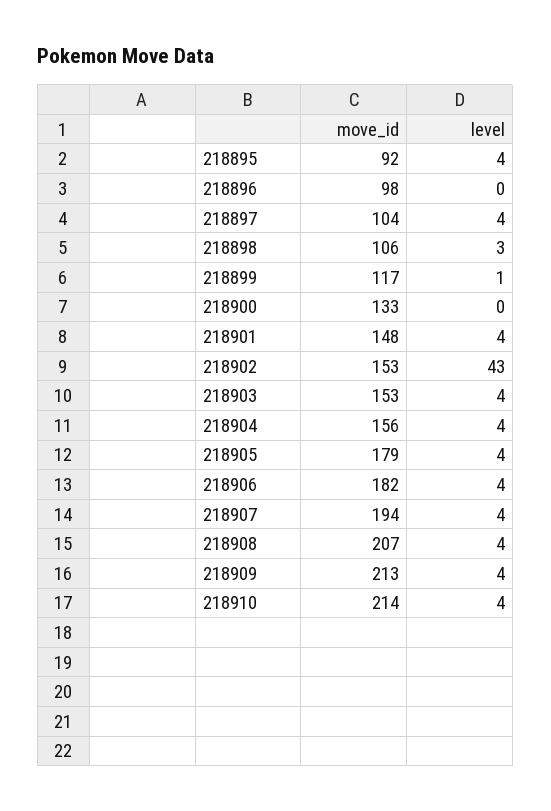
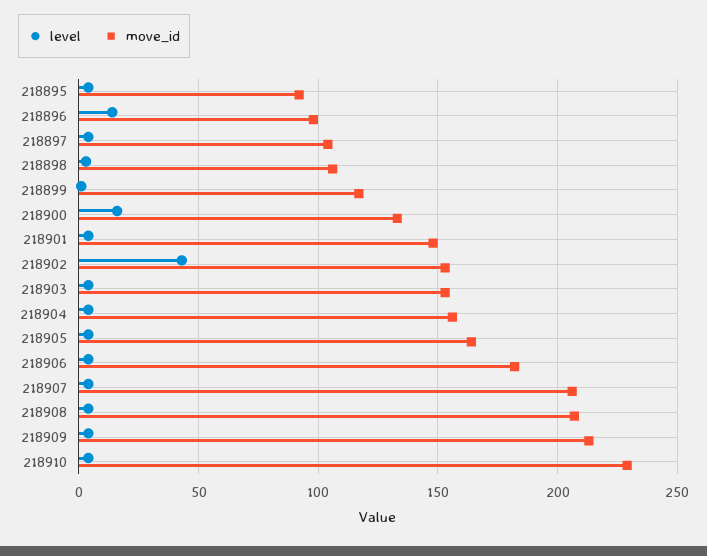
  {
    "move_id": {
      "218895": 92,
      "218896": 98,
      "218897": 104,
      "218898": 106,
      "218899": 117,
      "218900": 133,
      "218901": 148,
      "218902": 153,
      "218903": 153,
      "218904": 156,
-     "218905": 179,
+     "218905": 165,
      "218906": 182,
-     "218907": 194,
+     "218907": 205,
      "218908": 207,
      "218909": 213,
-     "218910": 214
+     "218910": 230
    },
    "level": {
      "218895": 4,
-     "218896": 0,
+     "218896": 15,
      "218897": 4,
      "218898": 3,
      "218899": 1,
-     "218900": 0,
+     "218900": 15,
      "218901": 4,
      "218902": 43,
      "218903": 4,
      "218904": 4,
      "218905": 4,
      "218906": 4,
      "218907": 4,
      "218908": 4,
      "218909": 4,
      "218910": 4
    }
  }

